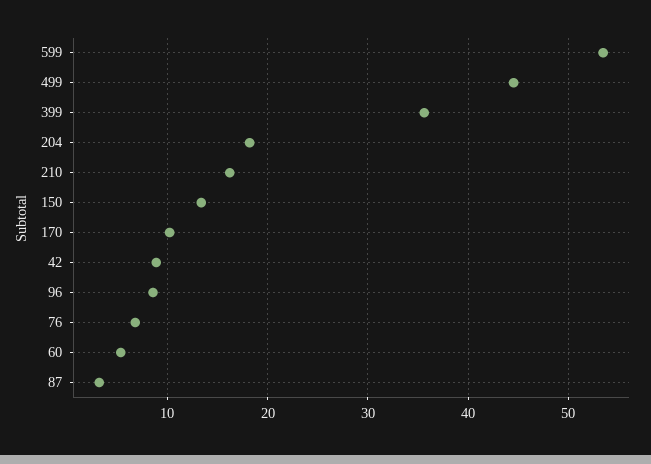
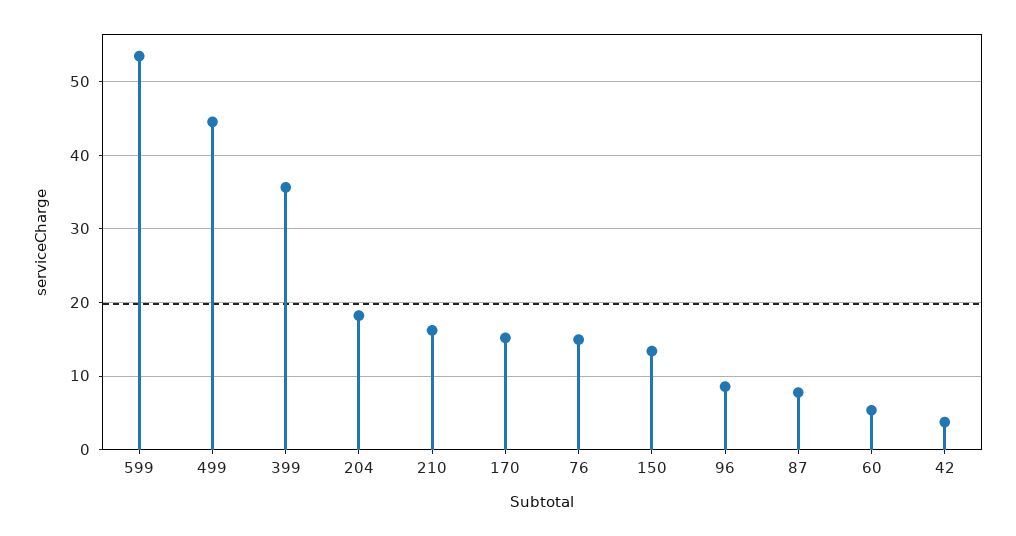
  {
    "599": 53,
    "499": 45,
    "399": 36,
    "204": 18,
    "210": 16,
    "150": 13,
-   "170": 10,
+   "170": 15,
-   "42": 9,
+   "42": 4,
    "96": 9,
-   "76": 7,
+   "76": 15,
    "60": 5,
-   "87": 3
+   "87": 8
  }

